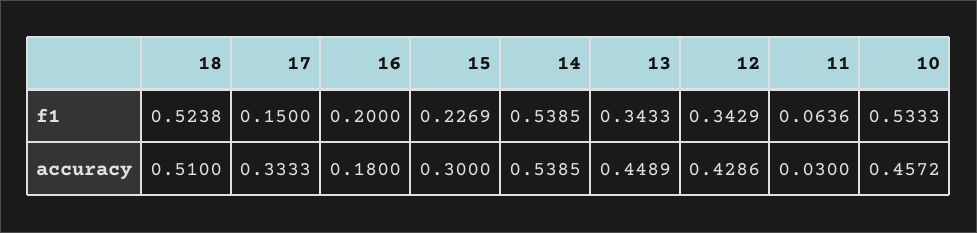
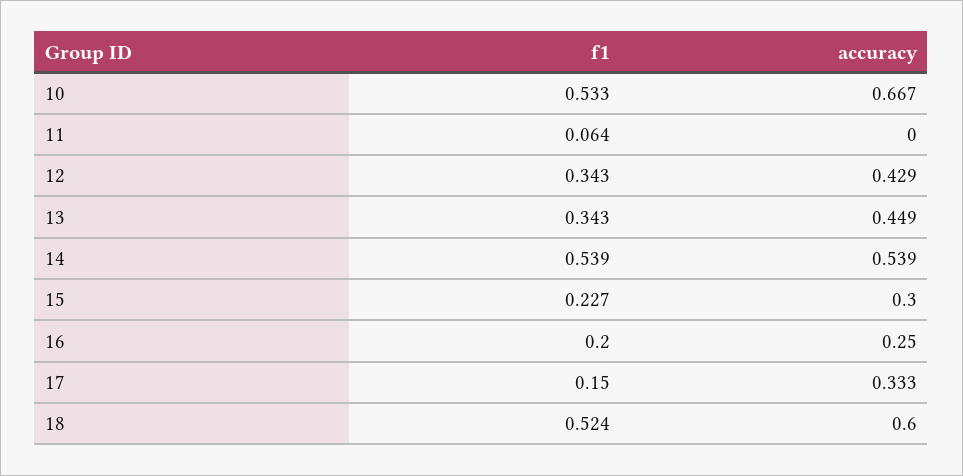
  {
    "18": {
      "f1": 0.5238,
-     "accuracy": 0.51
+     "accuracy": 0.6
    },
    "17": {
      "f1": 0.15,
      "accuracy": 0.3333
    },
    "16": {
      "f1": 0.2,
-     "accuracy": 0.18
+     "accuracy": 0.25
    },
    "15": {
      "f1": 0.2269,
      "accuracy": 0.3
    },
    "14": {
      "f1": 0.5385,
      "accuracy": 0.5385
    },
    "13": {
      "f1": 0.3433,
      "accuracy": 0.4489
    },
    "12": {
      "f1": 0.3429,
      "accuracy": 0.4286
    },
    "11": {
      "f1": 0.0636,
-     "accuracy": 0.03
+     "accuracy": 0
    },
    "10": {
      "f1": 0.5333,
-     "accuracy": 0.4572
+     "accuracy": 0.667
    }
  }

